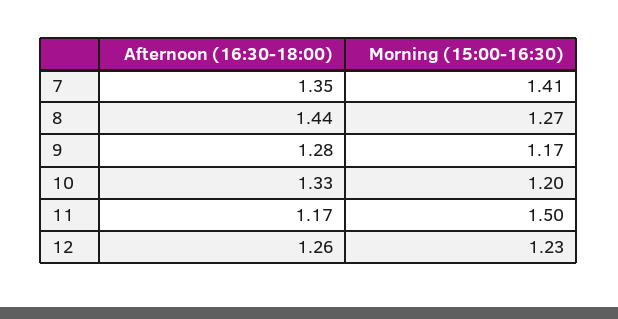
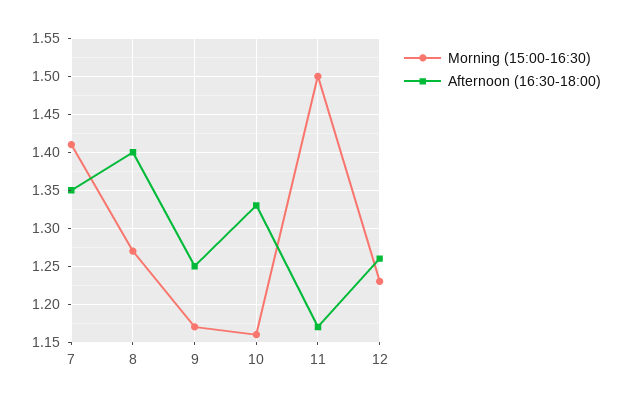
  {
    "Afternoon (16:30-18:00)": {
      "7": 1.35,
-     "8": 1.44,
+     "8": 1.4,
-     "9": 1.28,
+     "9": 1.25,
      "10": 1.33,
      "11": 1.17,
      "12": 1.26
    },
    "Morning (15:00-16:30)": {
      "7": 1.41,
      "8": 1.27,
      "9": 1.17,
-     "10": 1.2,
+     "10": 1.16,
      "11": 1.5,
      "12": 1.23
    }
  }

